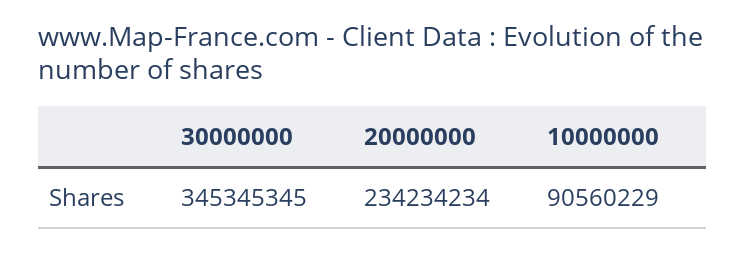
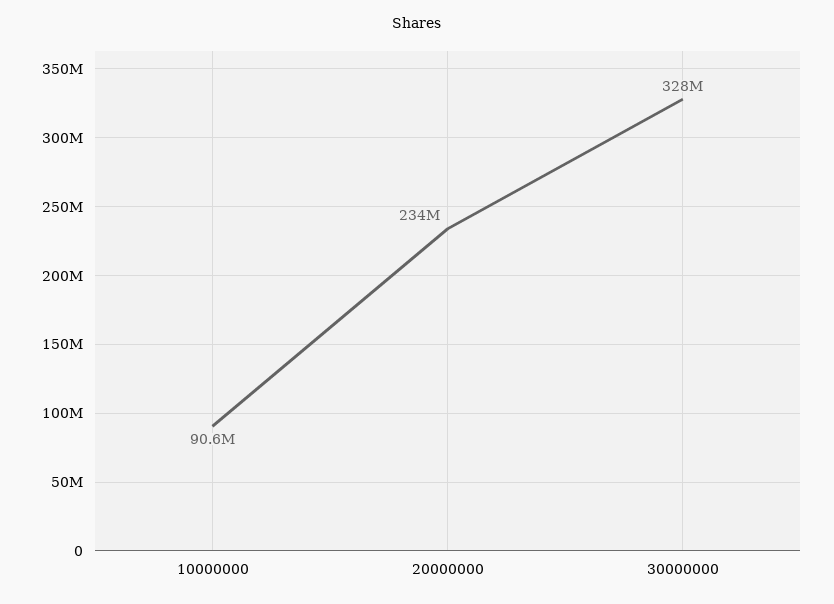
  {
-   "30000000": 345345345,
+   "30000000": 328000000,
    "20000000": 234234234,
    "10000000": 90560229
  }

